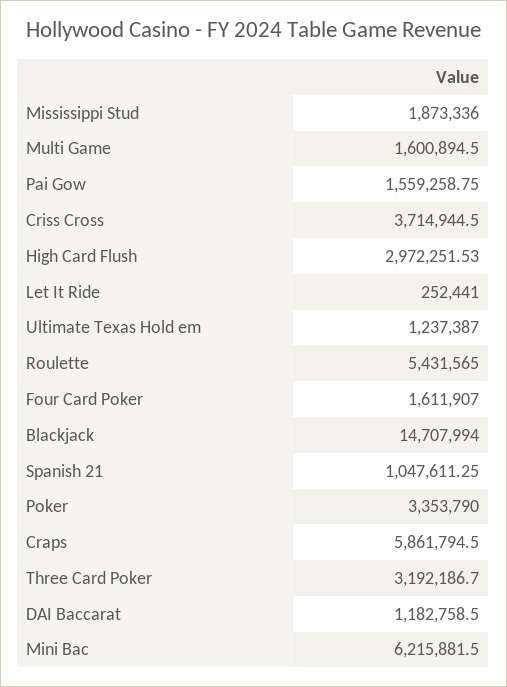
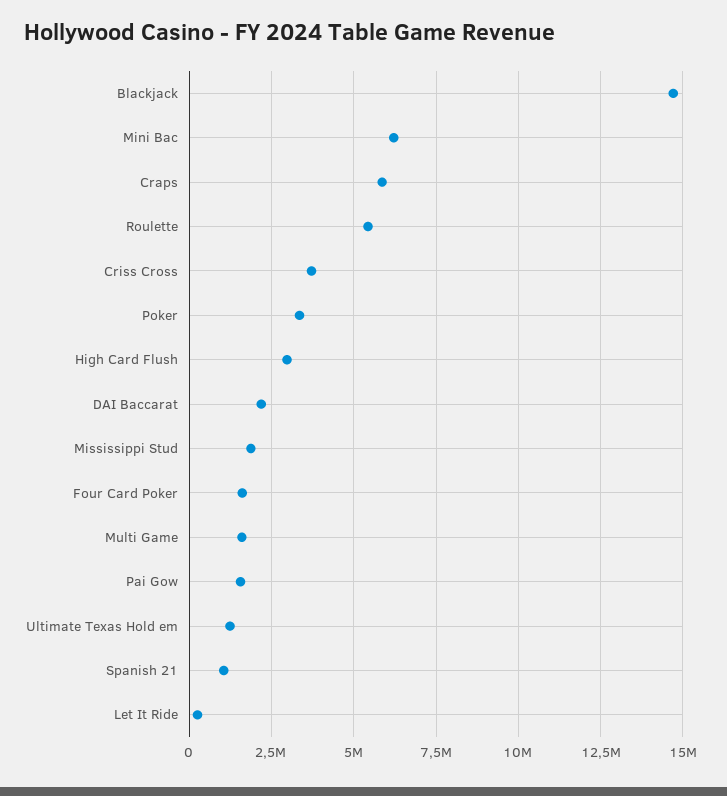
  {
    "Mississippi Stud": 1873336,
    "Multi Game": 1600894.5,
    "Pai Gow": 1559258.75,
    "Criss Cross": 3714944.5,
    "High Card Flush": 2972251.53,
    "Let It Ride": 252441,
    "Ultimate Texas Hold em": 1237387,
    "Roulette": 5431565,
    "Four Card Poker": 1611907,
    "Blackjack": 14707994,
    "Spanish 21": 1047611.25,
    "Poker": 3353790,
    "Craps": 5861794.5,
-   "Three Card Poker": 3192186.7,
-   "DAI Baccarat": 1182758.5,
+   "DAI Baccarat": 2250000,
    "Mini Bac": 6215881.5
  }

